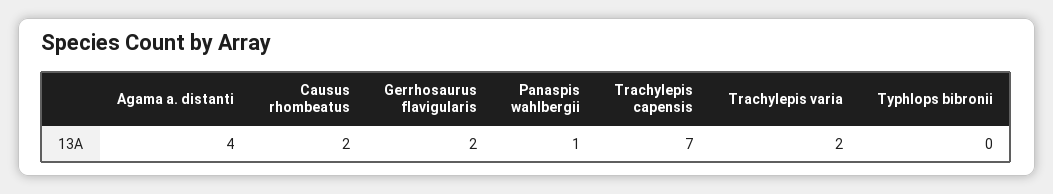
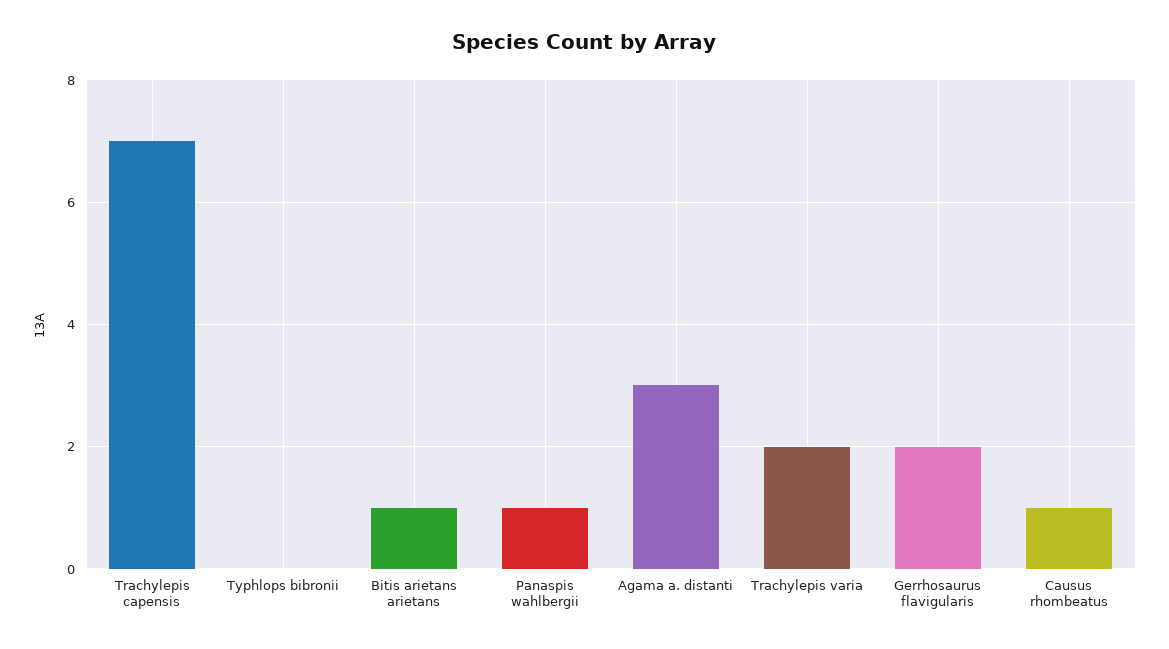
  {
-   "Agama a. distanti": 4,
+   "Agama a. distanti": 3,
-   "Causus rhombeatus": 2,
+   "Causus rhombeatus": 1,
    "Gerrhosaurus flavigularis": 2,
    "Panaspis wahlbergii": 1,
    "Trachylepis capensis": 7,
    "Trachylepis varia": 2,
-   "Typhlops bibronii": 0
+   "Typhlops bibronii": 0,
+   "Bitis arietans arietans": 1
  }

